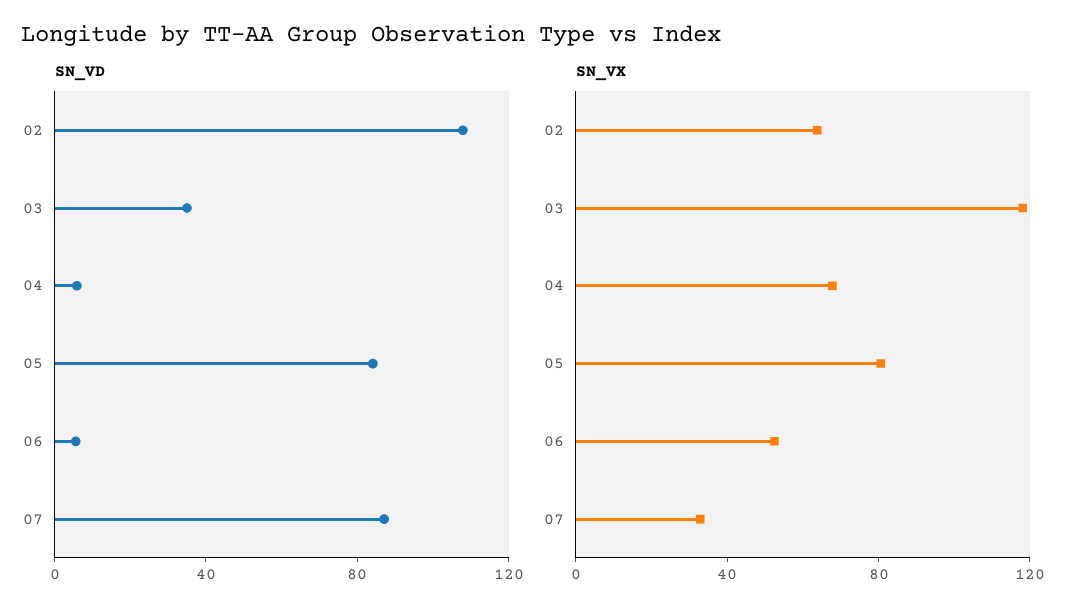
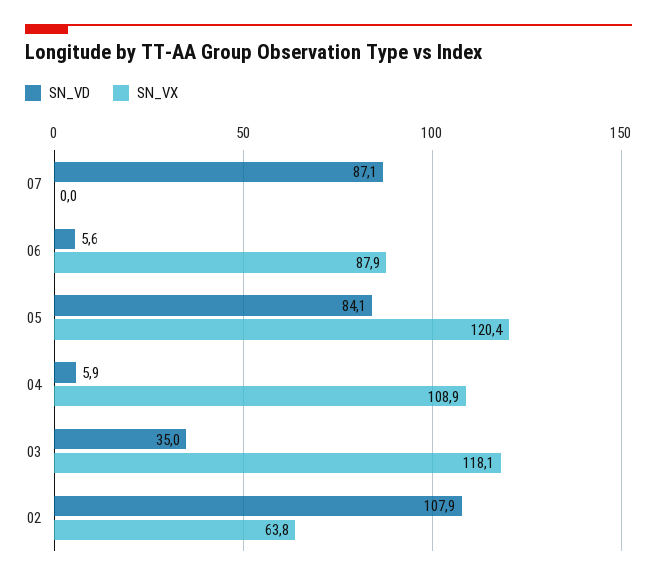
  {
    "SN_VD": {
      "02": 107.9,
      "03": 35,
      "04": 5.9,
      "05": 84.1,
      "06": 5.6,
      "07": 87.1
    },
    "SN_VX": {
      "02": 63.8,
      "03": 118.1,
-     "04": 70,
+     "04": 108.9,
-     "05": 80,
+     "05": 120.4,
-     "06": 50,
+     "06": 87.9,
-     "07": 30
+     "07": 0
    }
  }

